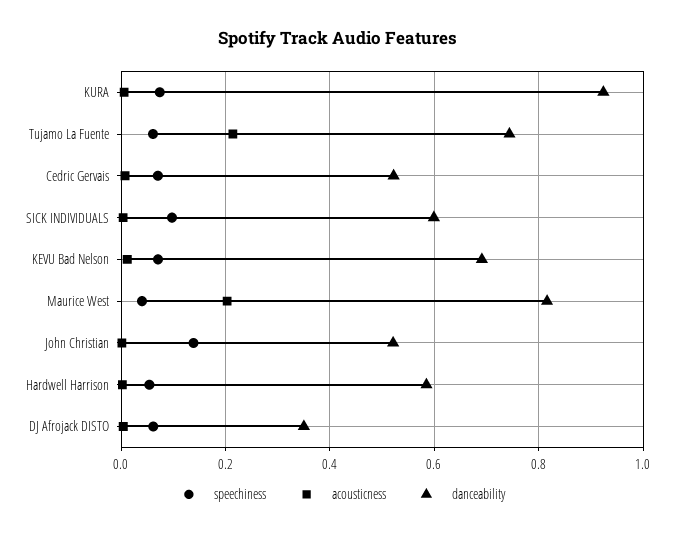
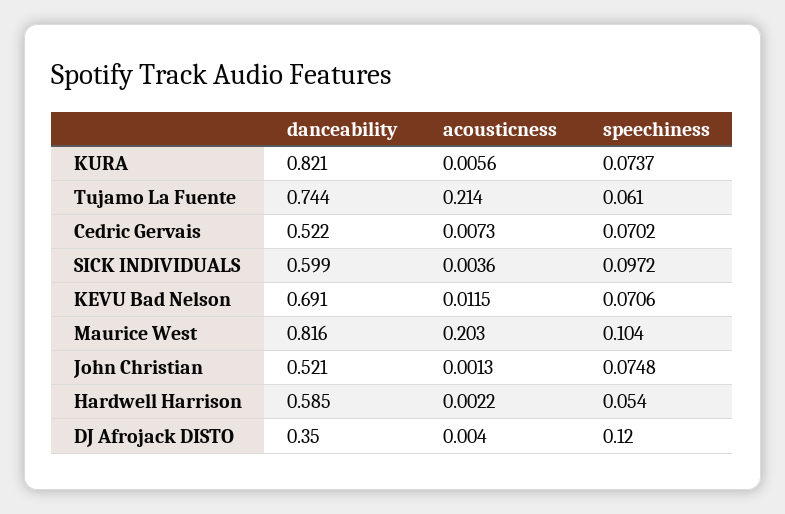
  {
    "speechiness": {
      "KURA": 0.0737,
      "Tujamo La Fuente": 0.061,
      "Cedric Gervais": 0.0702,
      "SICK INDIVIDUALS": 0.0972,
      "KEVU Bad Nelson": 0.0706,
-     "Maurice West": 0.04,
+     "Maurice West": 0.104,
-     "John Christian": 0.14,
+     "John Christian": 0.0748,
      "Hardwell Harrison": 0.054,
-     "DJ Afrojack DISTO": 0.06
+     "DJ Afrojack DISTO": 0.12
    },
    "acousticness": {
      "KURA": 0.0056,
      "Tujamo La Fuente": 0.214,
      "Cedric Gervais": 0.0073,
      "SICK INDIVIDUALS": 0.0036,
      "KEVU Bad Nelson": 0.0115,
      "Maurice West": 0.203,
      "John Christian": 0.0013,
      "Hardwell Harrison": 0.0022,
      "DJ Afrojack DISTO": 0.004
    },
    "danceability": {
-     "KURA": 0.92,
+     "KURA": 0.821,
      "Tujamo La Fuente": 0.744,
      "Cedric Gervais": 0.522,
      "SICK INDIVIDUALS": 0.599,
      "KEVU Bad Nelson": 0.691,
      "Maurice West": 0.816,
      "John Christian": 0.521,
      "Hardwell Harrison": 0.585,
      "DJ Afrojack DISTO": 0.35
    }
  }

